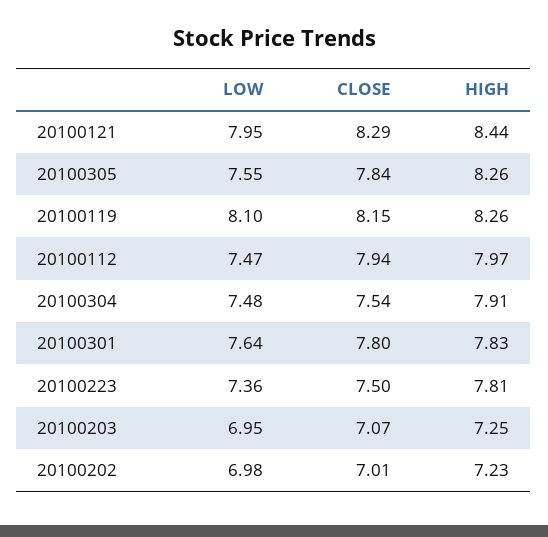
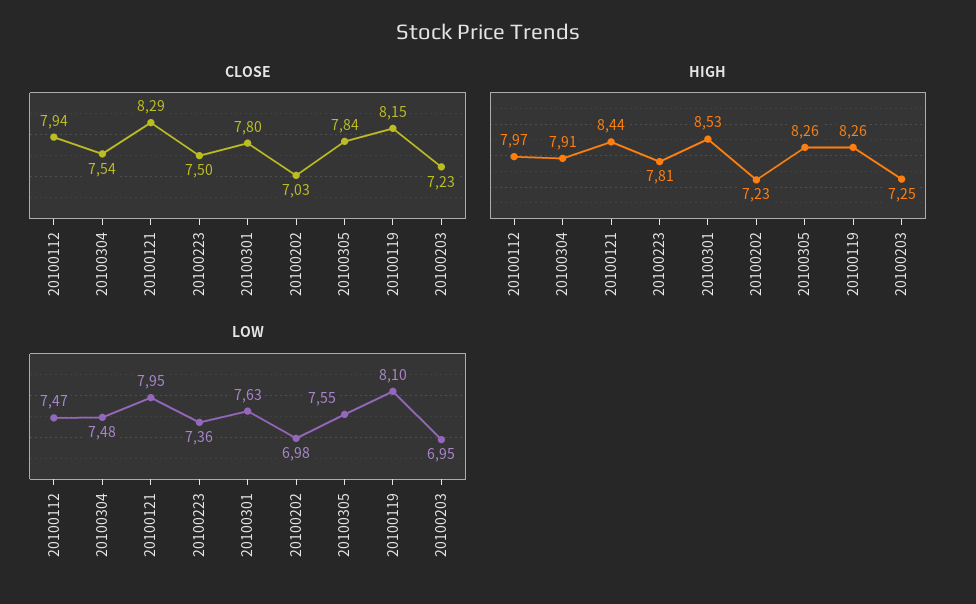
  {
    "LOW": {
      "20100121": 7.95,
      "20100305": 7.55,
      "20100119": 8.1,
      "20100112": 7.47,
      "20100304": 7.48,
-     "20100301": 7.64,
+     "20100301": 7.63,
      "20100223": 7.36,
      "20100203": 6.95,
      "20100202": 6.98
    },
    "CLOSE": {
      "20100121": 8.29,
      "20100305": 7.84,
      "20100119": 8.15,
      "20100112": 7.94,
      "20100304": 7.54,
      "20100301": 7.8,
      "20100223": 7.5,
-     "20100203": 7.07,
+     "20100203": 7.23,
-     "20100202": 7.01
+     "20100202": 7.03
    },
    "HIGH": {
      "20100121": 8.44,
      "20100305": 8.26,
      "20100119": 8.26,
      "20100112": 7.97,
      "20100304": 7.91,
-     "20100301": 7.83,
+     "20100301": 8.53,
      "20100223": 7.81,
      "20100203": 7.25,
      "20100202": 7.23
    }
  }

